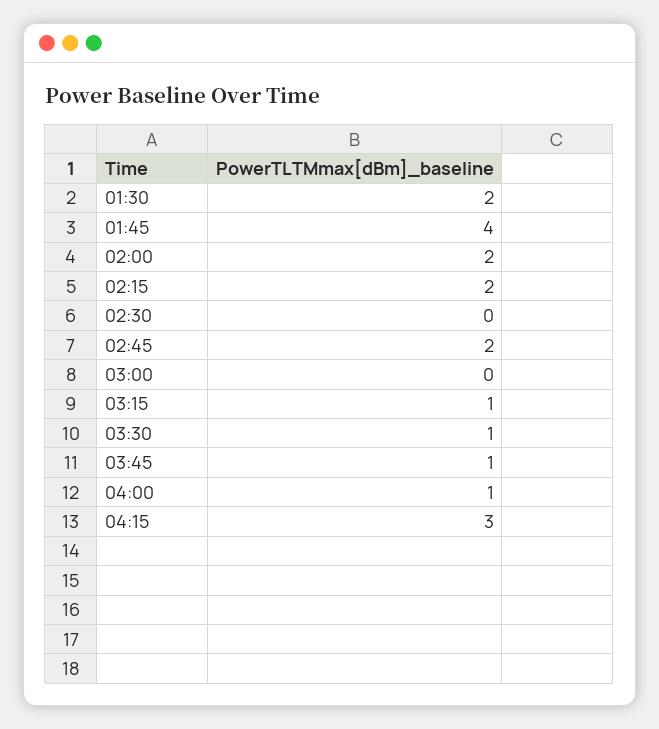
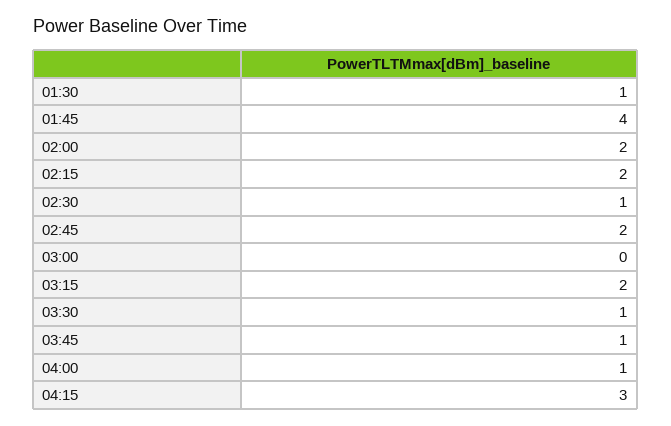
  {
-   "01:30": 2,
+   "01:30": 1,
    "01:45": 4,
    "02:00": 2,
    "02:15": 2,
-   "02:30": 0,
+   "02:30": 1,
    "02:45": 2,
    "03:00": 0,
-   "03:15": 1,
+   "03:15": 2,
    "03:30": 1,
    "03:45": 1,
    "04:00": 1,
    "04:15": 3
  }

